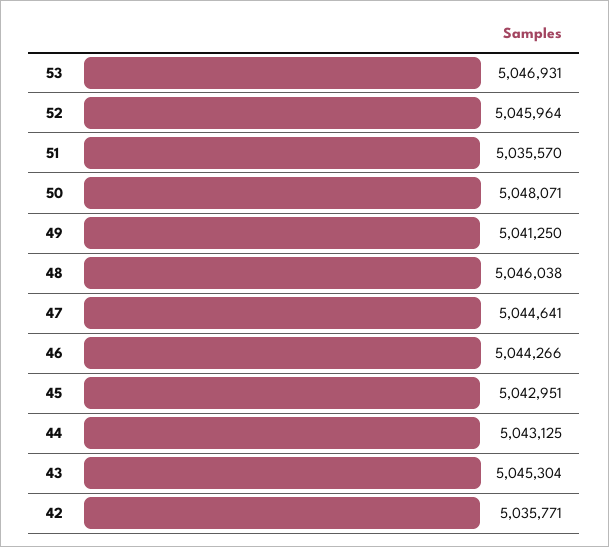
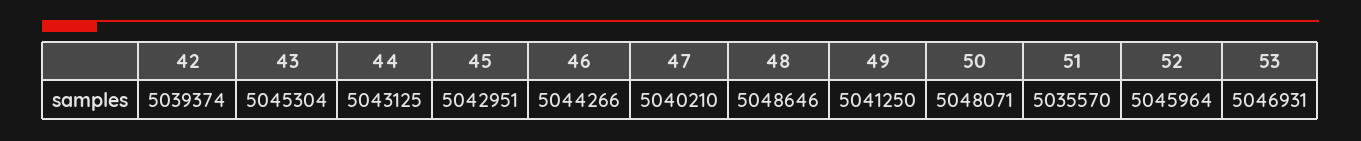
  {
    "53": 5046931,
    "52": 5045964,
    "51": 5035570,
    "50": 5048071,
    "49": 5041250,
-   "48": 5046038,
+   "48": 5048646,
-   "47": 5044641,
+   "47": 5040210,
    "46": 5044266,
    "45": 5042951,
    "44": 5043125,
    "43": 5045304,
-   "42": 5035771
+   "42": 5039374
  }

